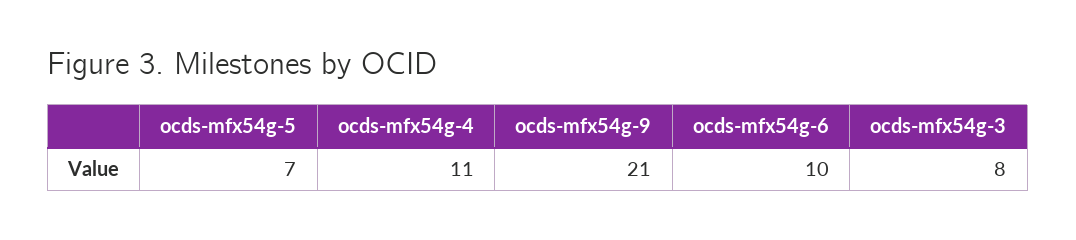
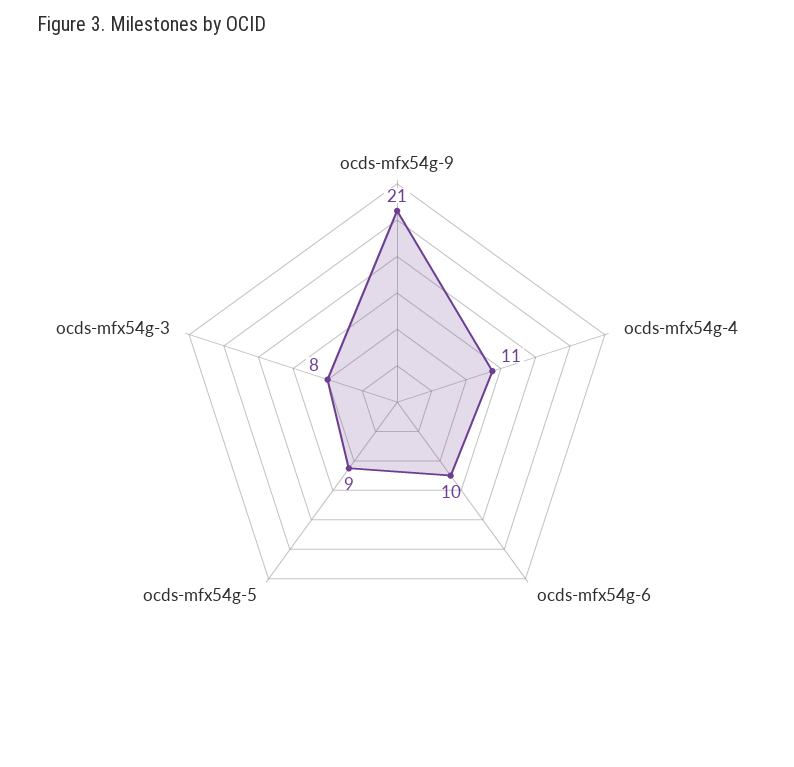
  {
-   "ocds-mfx54g-5": 7,
+   "ocds-mfx54g-5": 9,
    "ocds-mfx54g-4": 11,
    "ocds-mfx54g-9": 21,
    "ocds-mfx54g-6": 10,
    "ocds-mfx54g-3": 8
  }

